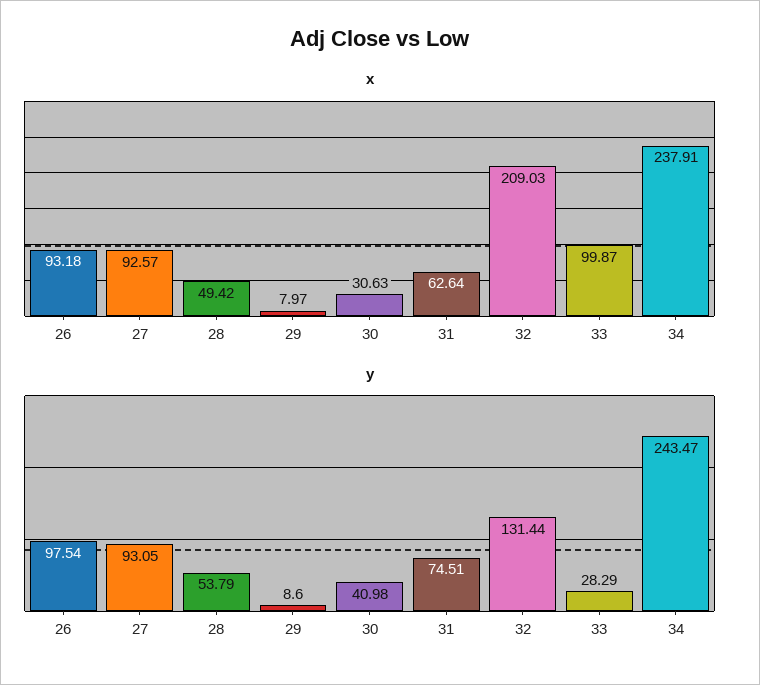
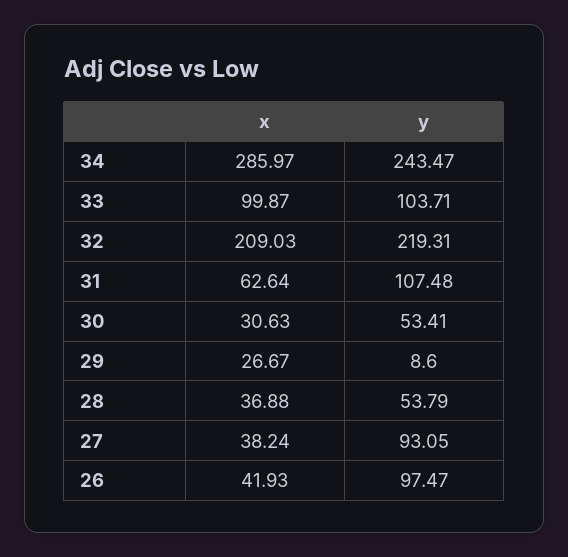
  {
    "x": {
-     "26": 93.18,
+     "26": 41.93,
-     "27": 92.57,
+     "27": 38.24,
-     "28": 49.42,
+     "28": 36.88,
-     "29": 7.97,
+     "29": 26.67,
      "30": 30.63,
      "31": 62.64,
      "32": 209.03,
      "33": 99.87,
-     "34": 237.91
+     "34": 285.97
    },
    "y": {
-     "26": 97.54,
+     "26": 97.47,
      "27": 93.05,
      "28": 53.79,
      "29": 8.6,
-     "30": 40.98,
+     "30": 53.41,
-     "31": 74.51,
+     "31": 107.48,
-     "32": 131.44,
+     "32": 219.31,
-     "33": 28.29,
+     "33": 103.71,
      "34": 243.47
    }
  }

